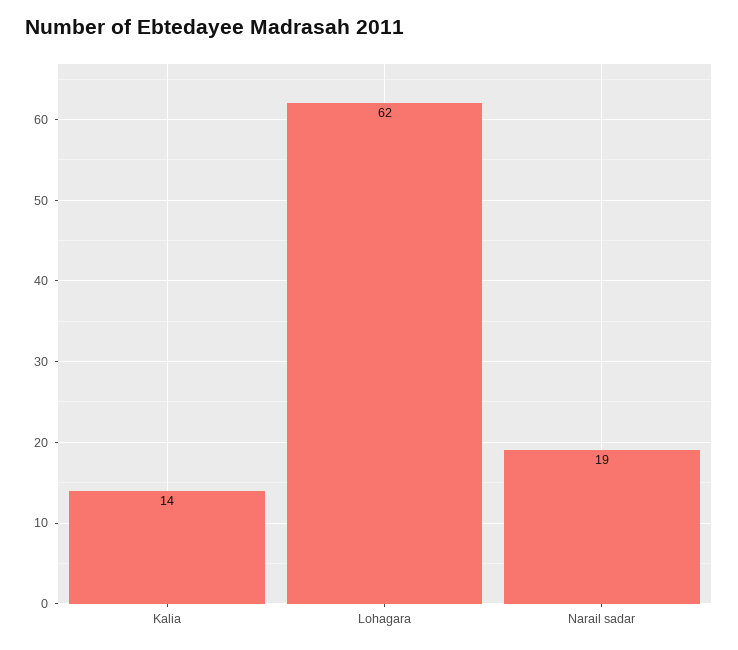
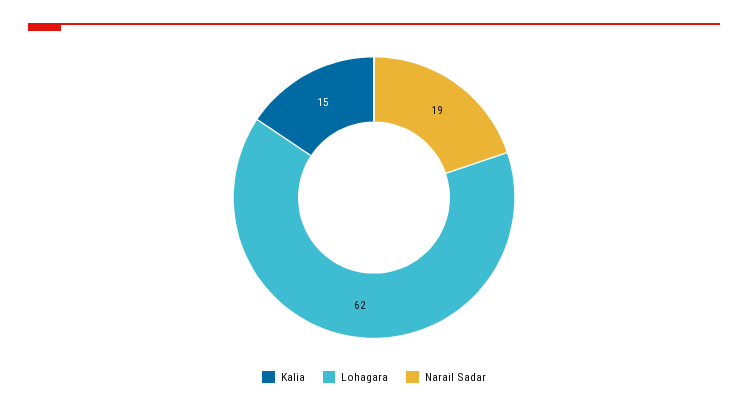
  {
-   "Kalia": 14,
+   "Kalia": 15,
    "Lohagara": 62,
    "Narail sadar": 19
  }

